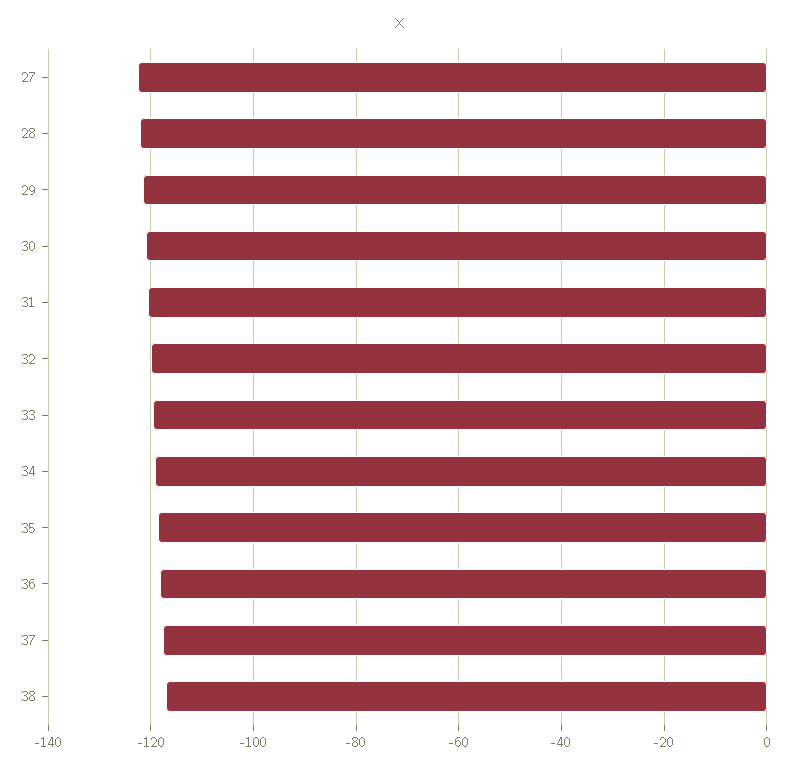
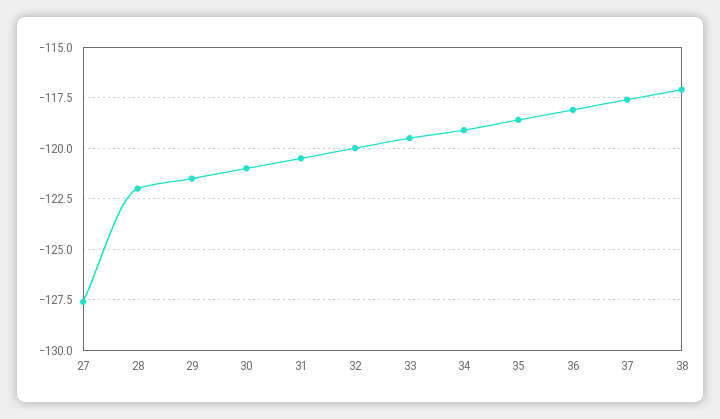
  {
-   "27": -122,
+   "27": -127.5,
    "28": -122,
    "29": -121.5,
    "30": -121,
    "31": -120.5,
    "32": -120,
    "33": -119.5,
    "34": -119,
    "35": -118.5,
    "36": -118,
    "37": -117.5,
    "38": -117
  }

